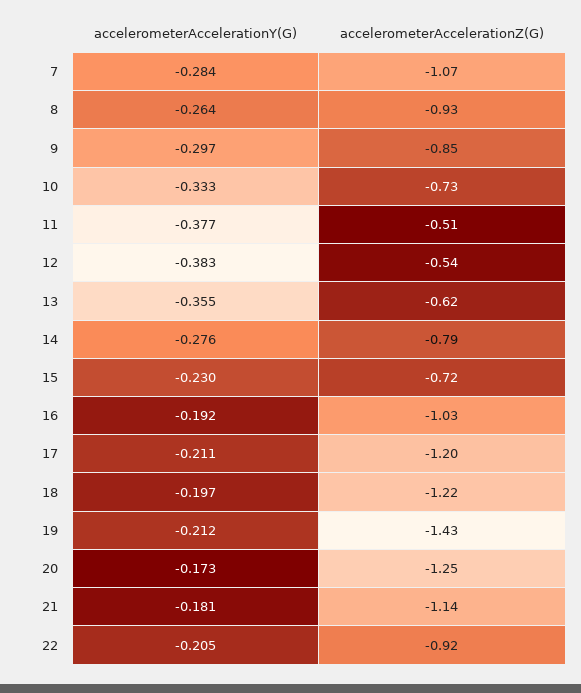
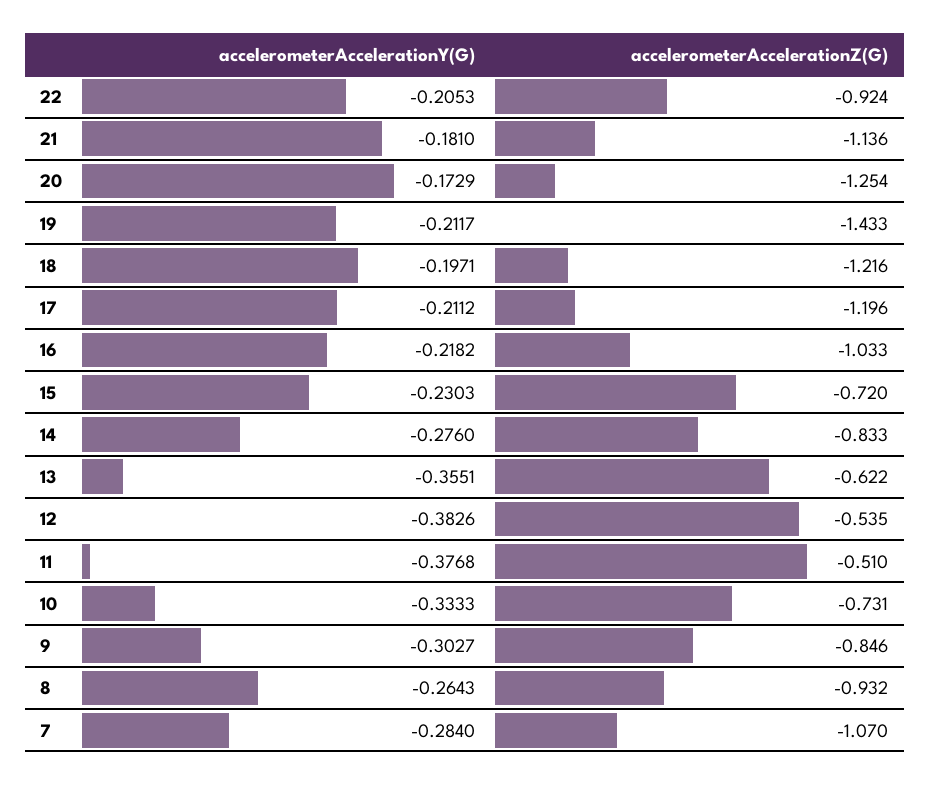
  {
    "accelerometerAccelerationY(G)": {
      "7": -0.284,
      "8": -0.2643,
-     "9": -0.297,
+     "9": -0.3027,
      "10": -0.3333,
      "11": -0.3768,
      "12": -0.3826,
      "13": -0.3551,
      "14": -0.276,
      "15": -0.2303,
-     "16": -0.192,
+     "16": -0.2182,
      "17": -0.2112,
      "18": -0.1971,
      "19": -0.2117,
      "20": -0.1729,
      "21": -0.181,
      "22": -0.2053
    },
    "accelerometerAccelerationZ(G)": {
      "7": -1.07,
      "8": -0.932,
      "9": -0.846,
      "10": -0.731,
      "11": -0.51,
      "12": -0.535,
      "13": -0.622,
-     "14": -0.79,
+     "14": -0.833,
      "15": -0.72,
      "16": -1.033,
      "17": -1.196,
      "18": -1.216,
      "19": -1.433,
      "20": -1.254,
      "21": -1.136,
      "22": -0.924
    }
  }

